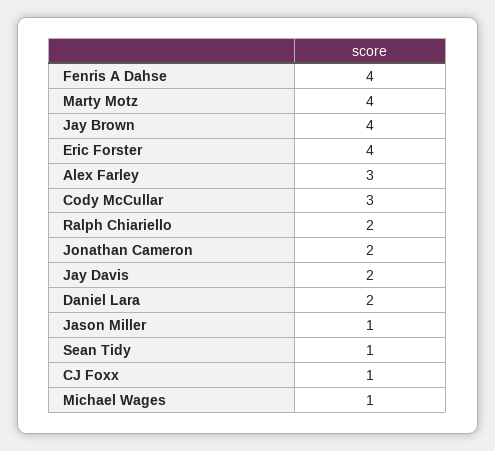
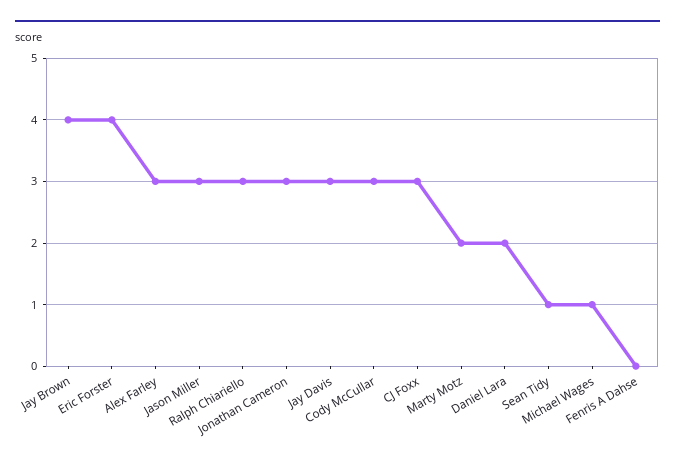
  {
-   "Fenris A Dahse": 4,
+   "Fenris A Dahse": 0,
-   "Marty Motz": 4,
+   "Marty Motz": 2,
    "Jay Brown": 4,
    "Eric Forster": 4,
    "Alex Farley": 3,
    "Cody McCullar": 3,
-   "Ralph Chiariello": 2,
+   "Ralph Chiariello": 3,
-   "Jonathan Cameron": 2,
+   "Jonathan Cameron": 3,
-   "Jay Davis": 2,
+   "Jay Davis": 3,
    "Daniel Lara": 2,
-   "Jason Miller": 1,
+   "Jason Miller": 3,
    "Sean Tidy": 1,
-   "CJ Foxx": 1,
+   "CJ Foxx": 3,
    "Michael Wages": 1
  }

